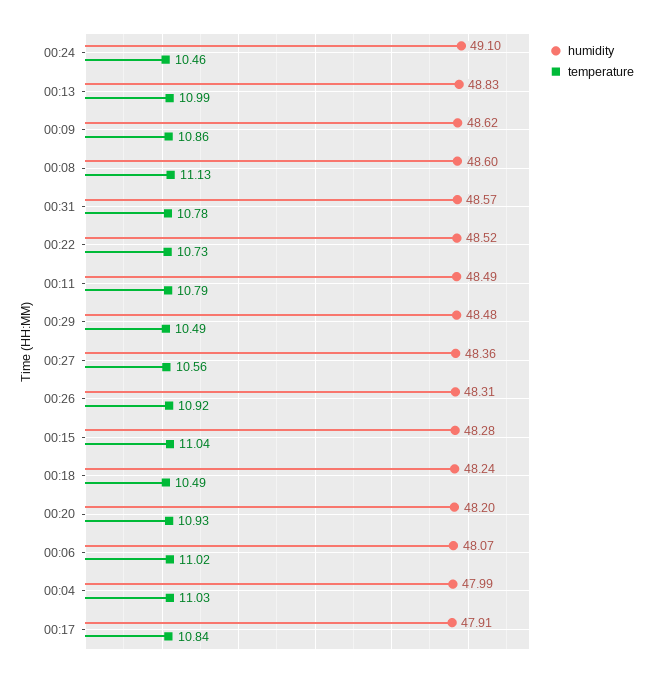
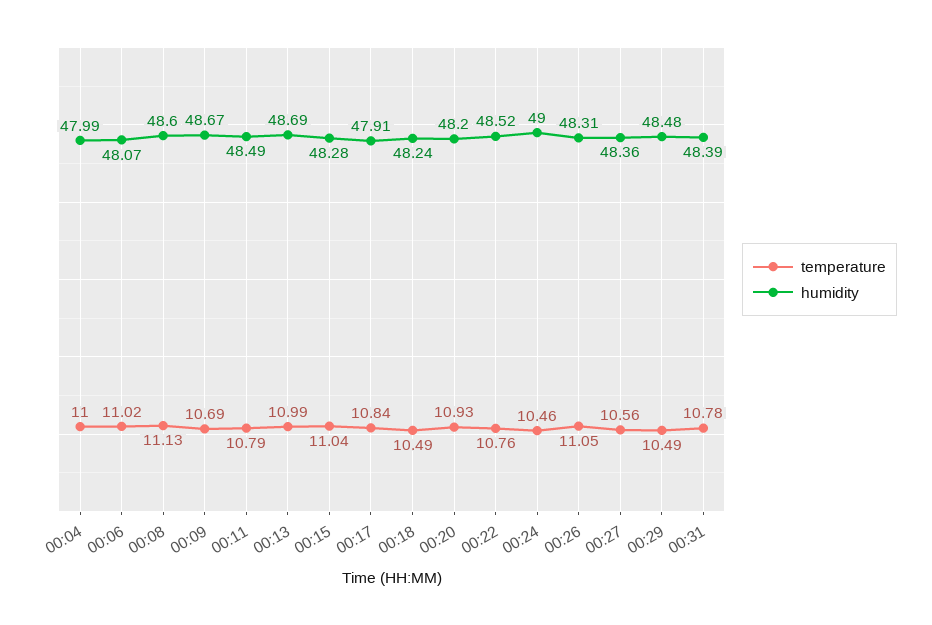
  {
    "humidity": {
-     "00:24": 49.1,
+     "00:24": 49,
-     "00:13": 48.83,
+     "00:13": 48.69,
-     "00:09": 48.62,
+     "00:09": 48.67,
      "00:08": 48.6,
-     "00:31": 48.57,
+     "00:31": 48.39,
      "00:22": 48.52,
      "00:11": 48.49,
      "00:29": 48.48,
      "00:27": 48.36,
      "00:26": 48.31,
      "00:15": 48.28,
      "00:18": 48.24,
      "00:20": 48.2,
      "00:06": 48.07,
      "00:04": 47.99,
      "00:17": 47.91
    },
    "temperature": {
      "00:24": 10.46,
      "00:13": 10.99,
-     "00:09": 10.86,
+     "00:09": 10.69,
      "00:08": 11.13,
      "00:31": 10.78,
-     "00:22": 10.73,
+     "00:22": 10.76,
      "00:11": 10.79,
      "00:29": 10.49,
      "00:27": 10.56,
-     "00:26": 10.92,
+     "00:26": 11.05,
      "00:15": 11.04,
      "00:18": 10.49,
      "00:20": 10.93,
      "00:06": 11.02,
-     "00:04": 11.03,
+     "00:04": 11,
      "00:17": 10.84
    }
  }

